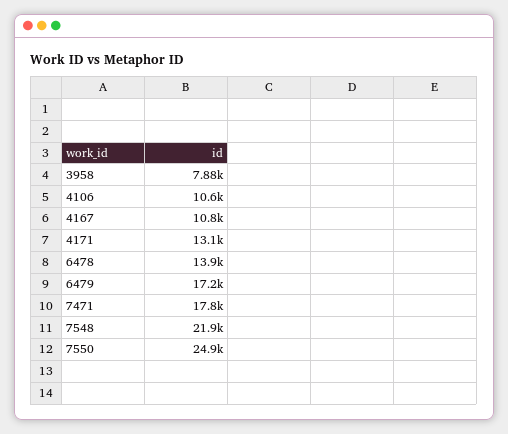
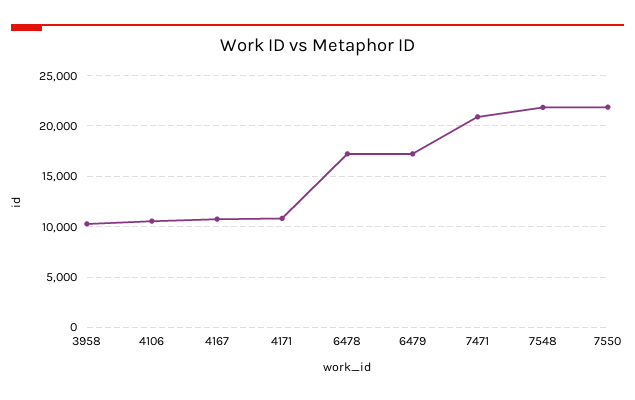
  {
-   "3958": 7880,
+   "3958": 10000,
    "4106": 10600,
    "4167": 10800,
-   "4171": 13100,
+   "4171": 11000,
-   "6478": 13900,
+   "6478": 17000,
    "6479": 17200,
-   "7471": 17800,
+   "7471": 21000,
    "7548": 21900,
-   "7550": 24900
+   "7550": 22000
  }

